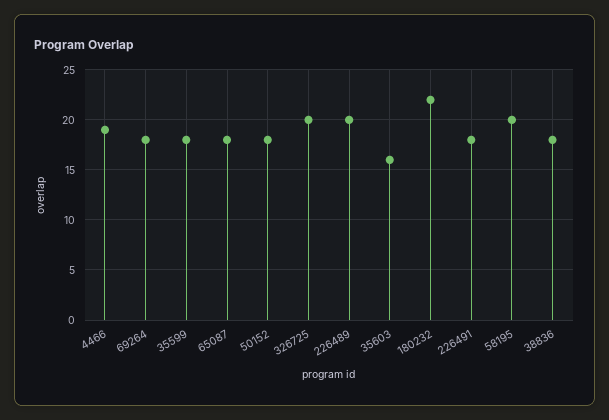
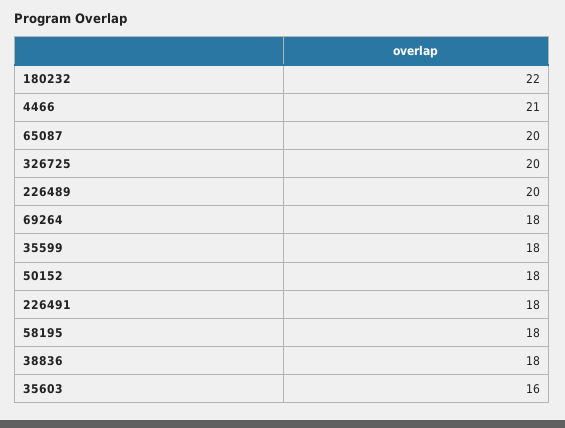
  {
-   "4466": 19,
+   "4466": 21,
    "69264": 18,
    "35599": 18,
-   "65087": 18,
+   "65087": 20,
    "50152": 18,
    "326725": 20,
    "226489": 20,
    "35603": 16,
    "180232": 22,
    "226491": 18,
-   "58195": 20,
+   "58195": 18,
    "38836": 18
  }

